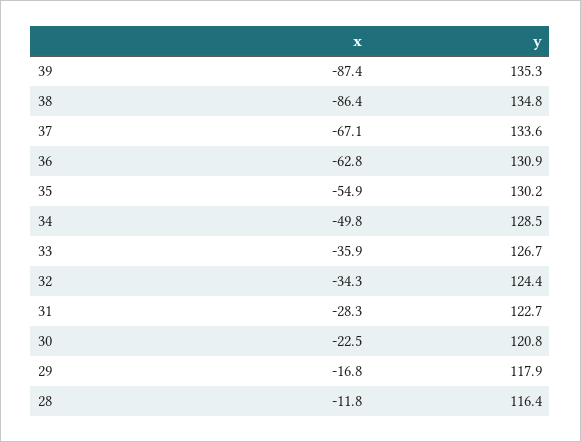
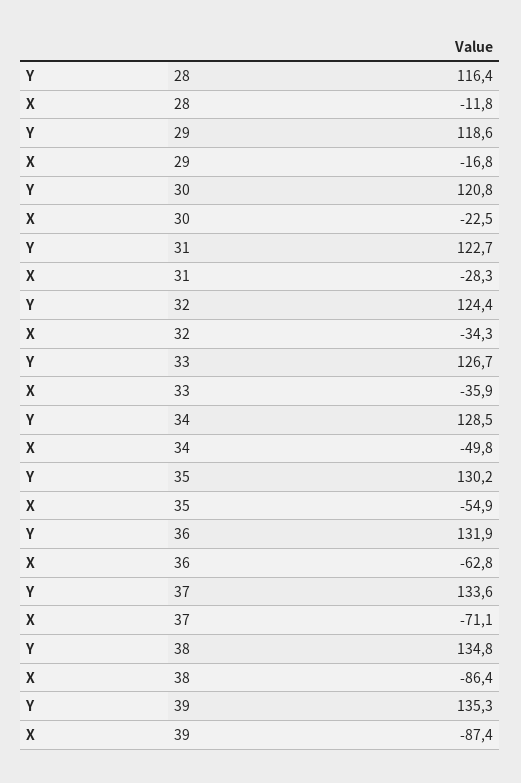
  {
    "x": {
      "39": -87.4,
      "38": -86.4,
-     "37": -67.1,
+     "37": -71.1,
      "36": -62.8,
      "35": -54.9,
      "34": -49.8,
      "33": -35.9,
      "32": -34.3,
      "31": -28.3,
      "30": -22.5,
      "29": -16.8,
      "28": -11.8
    },
    "y": {
      "39": 135.3,
      "38": 134.8,
      "37": 133.6,
-     "36": 130.9,
+     "36": 131.9,
      "35": 130.2,
      "34": 128.5,
      "33": 126.7,
      "32": 124.4,
      "31": 122.7,
      "30": 120.8,
-     "29": 117.9,
+     "29": 118.6,
      "28": 116.4
    }
  }

